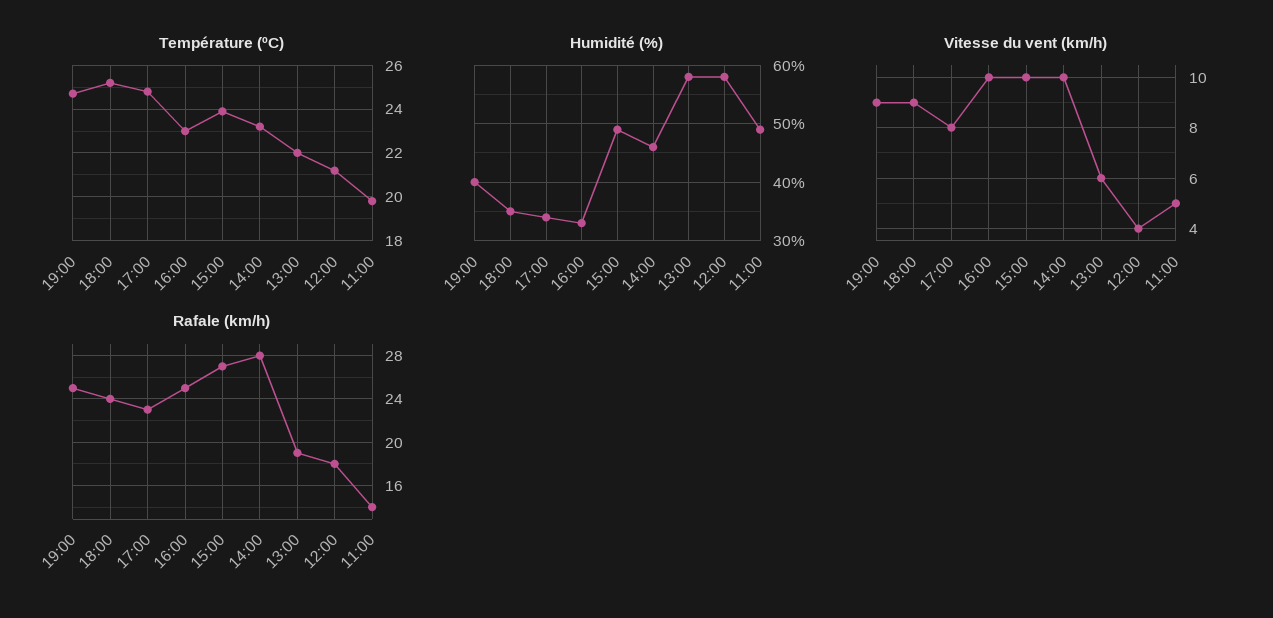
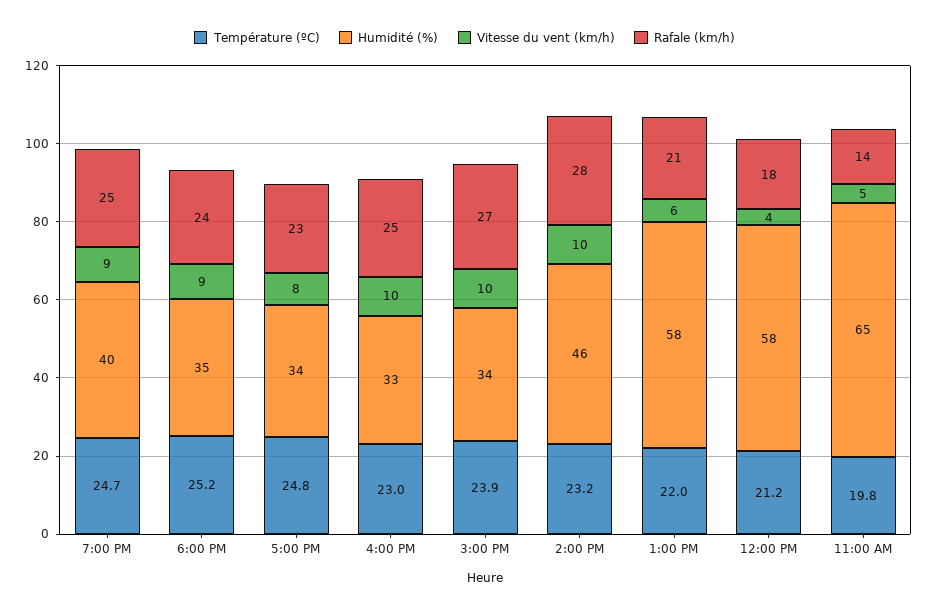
  {
    "Température (ºC)": {
      "19:00": 24.7,
      "18:00": 25.2,
      "17:00": 24.8,
      "16:00": 23,
      "15:00": 23.9,
      "14:00": 23.2,
      "13:00": 22,
      "12:00": 21.2,
      "11:00": 19.8
    },
    "Humidité (%)": {
      "19:00": 40,
      "18:00": 35,
      "17:00": 34,
      "16:00": 33,
-     "15:00": 50,
+     "15:00": 34,
      "14:00": 46,
      "13:00": 58,
      "12:00": 58,
-     "11:00": 50
+     "11:00": 65
    },
    "Vitesse du vent (km/h)": {
      "19:00": 9,
      "18:00": 9,
      "17:00": 8,
      "16:00": 10,
      "15:00": 10,
      "14:00": 10,
      "13:00": 6,
      "12:00": 4,
      "11:00": 5
    },
    "Rafale (km/h)": {
      "19:00": 25,
      "18:00": 24,
      "17:00": 23,
      "16:00": 25,
      "15:00": 27,
      "14:00": 28,
-     "13:00": 19,
+     "13:00": 21,
      "12:00": 18,
      "11:00": 14
    }
  }

